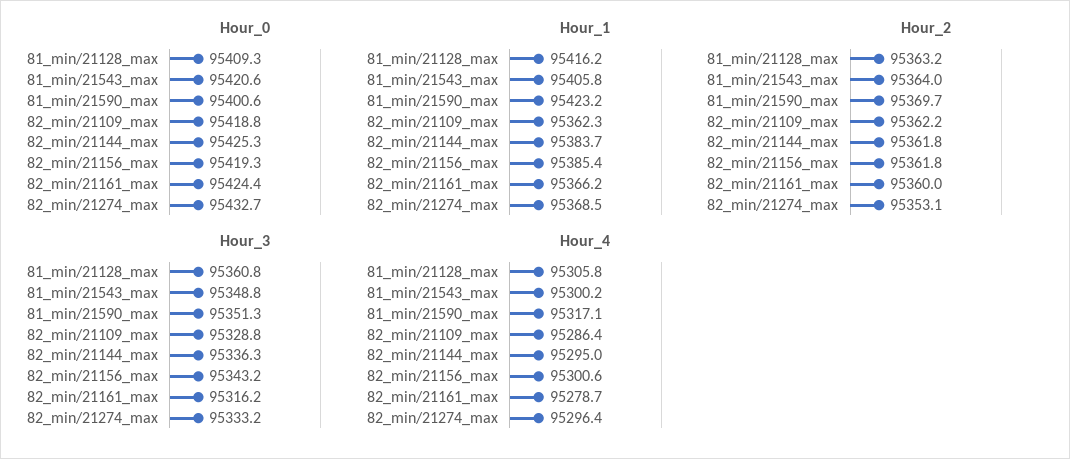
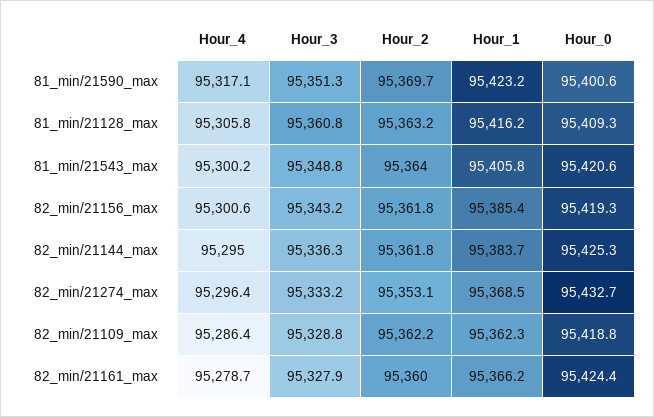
  {
    "Hour_0": {
      "81_min/21128_max": 95409.3,
      "81_min/21543_max": 95420.6,
      "81_min/21590_max": 95400.6,
      "82_min/21109_max": 95418.8,
      "82_min/21144_max": 95425.3,
      "82_min/21156_max": 95419.3,
      "82_min/21161_max": 95424.4,
      "82_min/21274_max": 95432.7
    },
    "Hour_1": {
      "81_min/21128_max": 95416.2,
      "81_min/21543_max": 95405.8,
      "81_min/21590_max": 95423.2,
      "82_min/21109_max": 95362.3,
      "82_min/21144_max": 95383.7,
      "82_min/21156_max": 95385.4,
      "82_min/21161_max": 95366.2,
      "82_min/21274_max": 95368.5
    },
    "Hour_2": {
      "81_min/21128_max": 95363.2,
      "81_min/21543_max": 95364,
      "81_min/21590_max": 95369.7,
      "82_min/21109_max": 95362.2,
      "82_min/21144_max": 95361.8,
      "82_min/21156_max": 95361.8,
      "82_min/21161_max": 95360,
      "82_min/21274_max": 95353.1
    },
    "Hour_3": {
      "81_min/21128_max": 95360.8,
      "81_min/21543_max": 95348.8,
      "81_min/21590_max": 95351.3,
      "82_min/21109_max": 95328.8,
      "82_min/21144_max": 95336.3,
      "82_min/21156_max": 95343.2,
-     "82_min/21161_max": 95316.2,
+     "82_min/21161_max": 95327.9,
      "82_min/21274_max": 95333.2
    },
    "Hour_4": {
      "81_min/21128_max": 95305.8,
      "81_min/21543_max": 95300.2,
      "81_min/21590_max": 95317.1,
      "82_min/21109_max": 95286.4,
      "82_min/21144_max": 95295,
      "82_min/21156_max": 95300.6,
      "82_min/21161_max": 95278.7,
      "82_min/21274_max": 95296.4
    }
  }

